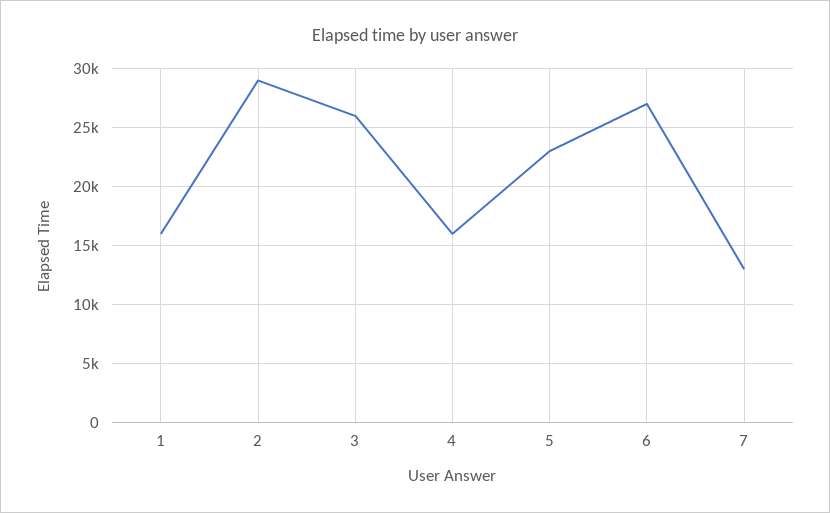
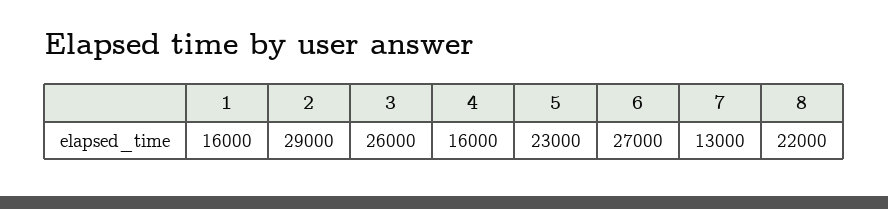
  {
    "1": 16000,
    "2": 29000,
    "3": 26000,
    "4": 16000,
    "5": 23000,
    "6": 27000,
-   "7": 13000
+   "7": 13000,
+   "8": 22000
  }

